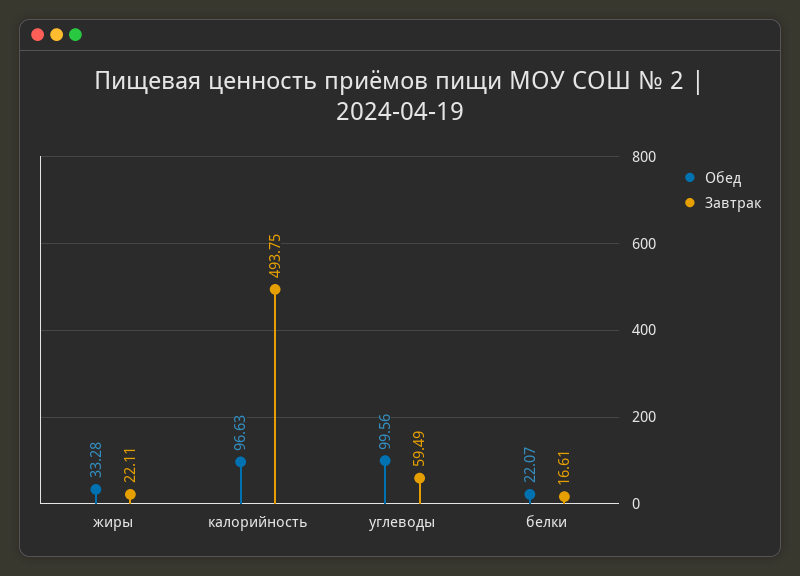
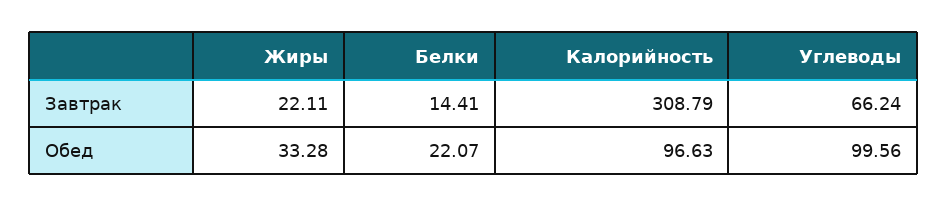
  {
    "Обед": {
      "жиры": 33.28,
      "калорийность": 96.63,
      "углеводы": 99.56,
      "белки": 22.07
    },
    "Завтрак": {
      "жиры": 22.11,
-     "калорийность": 493.75,
+     "калорийность": 308.79,
-     "углеводы": 59.49,
+     "углеводы": 66.24,
-     "белки": 16.61
+     "белки": 14.41
    }
  }

